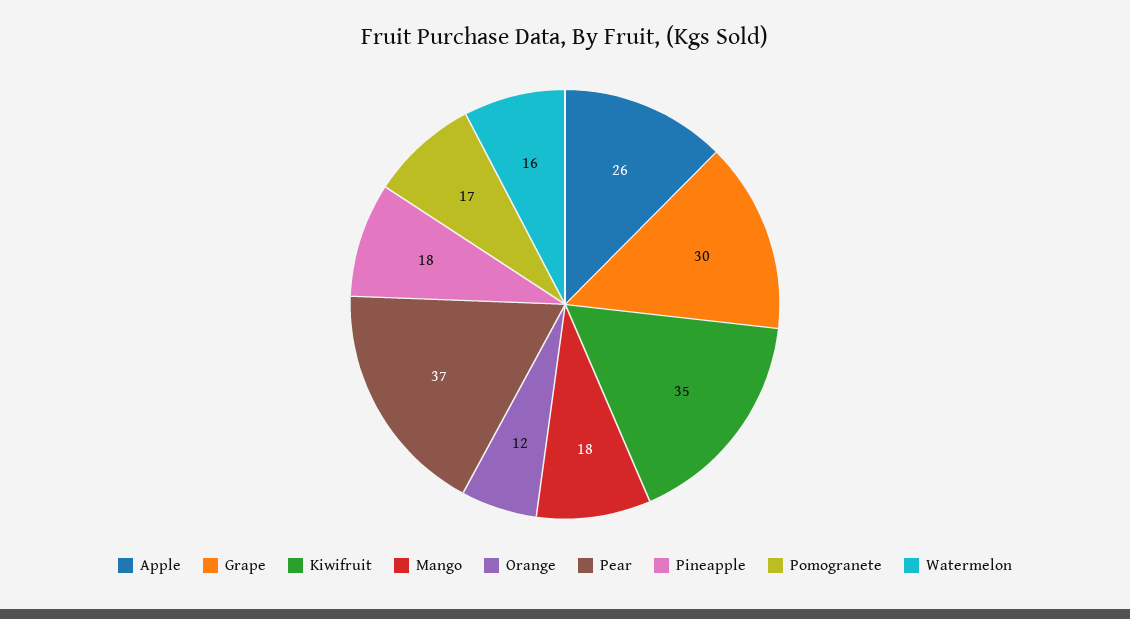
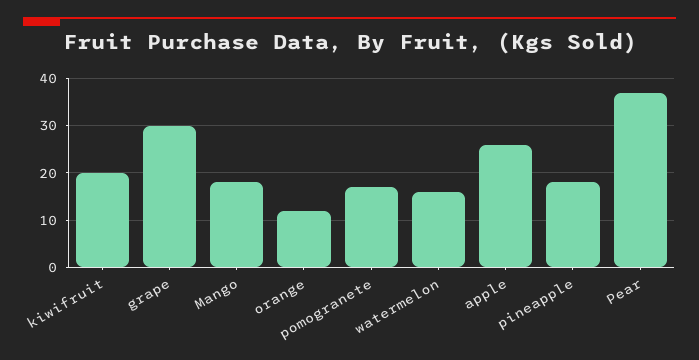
  {
    "Apple": 26,
    "Grape": 30,
-   "Kiwifruit": 35,
+   "Kiwifruit": 20,
    "Mango": 18,
    "Orange": 12,
    "Pear": 37,
    "Pineapple": 18,
    "Pomogranete": 17,
    "Watermelon": 16
  }

